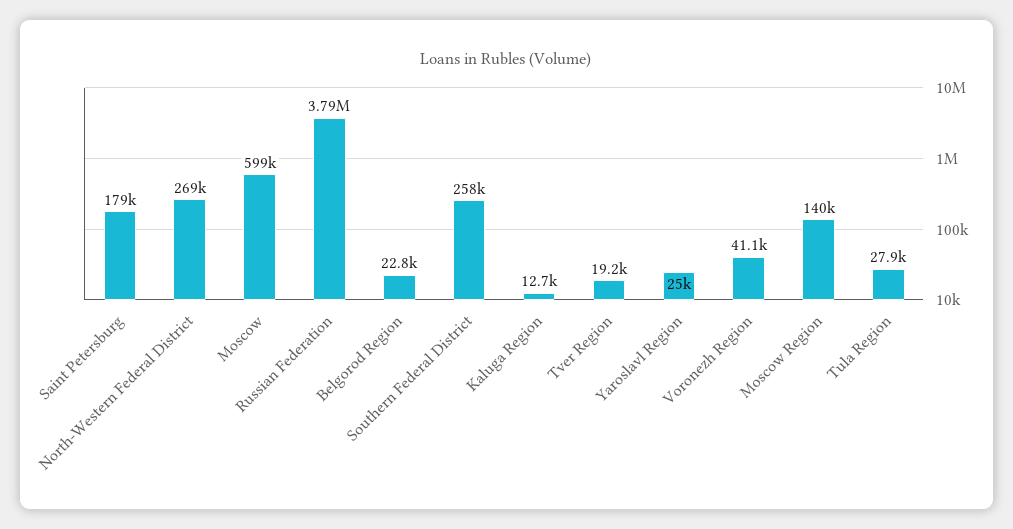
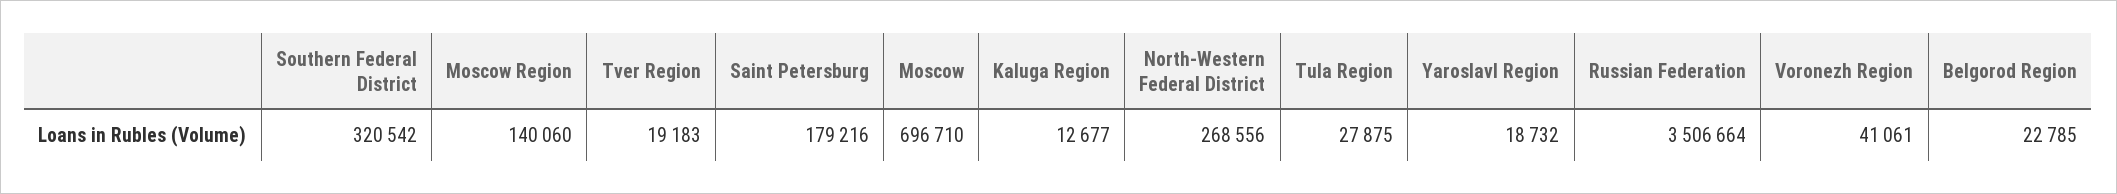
  {
    "Saint Petersburg": 179216,
    "North-Western Federal District": 268556,
-   "Moscow": 599000,
+   "Moscow": 696710,
-   "Russian Federation": 3790000,
+   "Russian Federation": 3506664,
    "Belgorod Region": 22785,
-   "Southern Federal District": 258000,
+   "Southern Federal District": 320542,
    "Kaluga Region": 12677,
    "Tver Region": 19183,
-   "Yaroslavl Region": 25000,
+   "Yaroslavl Region": 18732,
    "Voronezh Region": 41061,
    "Moscow Region": 140060,
    "Tula Region": 27875
  }

